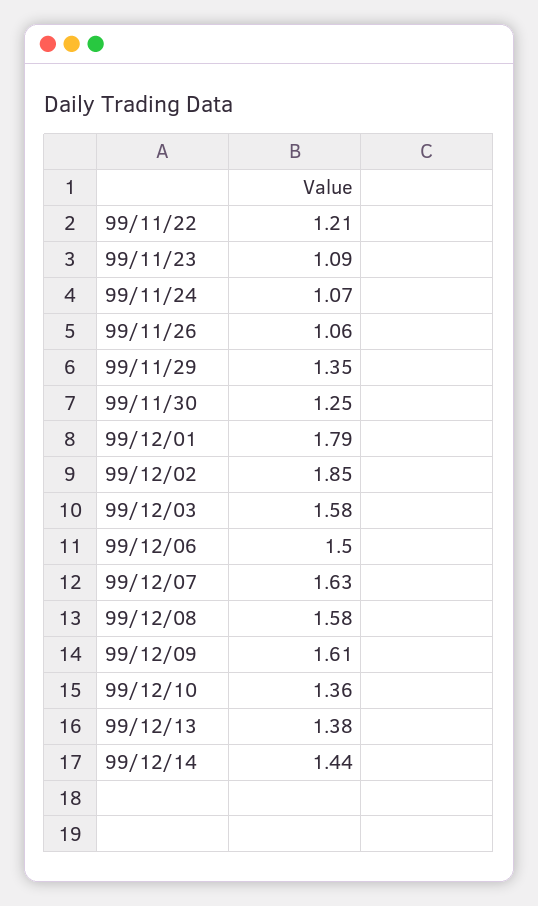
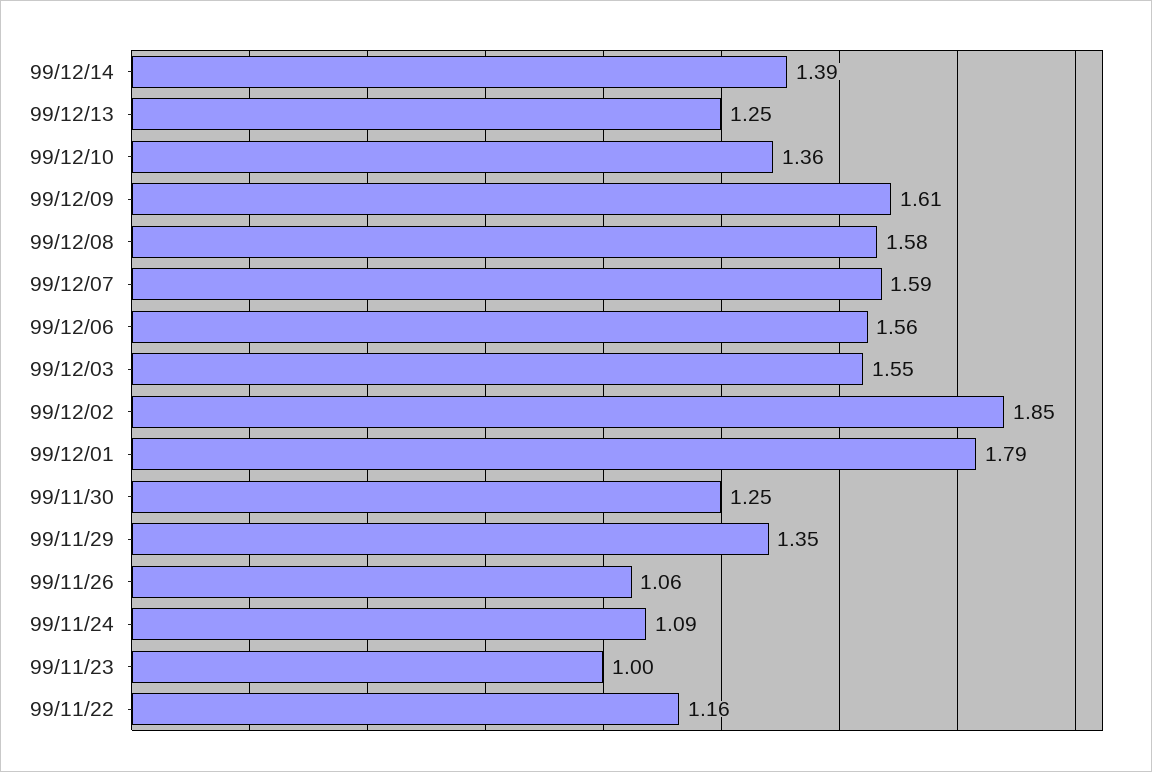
  {
-   "99/11/22": 1.21,
+   "99/11/22": 1.16,
-   "99/11/23": 1.09,
+   "99/11/23": 1,
-   "99/11/24": 1.07,
+   "99/11/24": 1.09,
    "99/11/26": 1.06,
    "99/11/29": 1.35,
    "99/11/30": 1.25,
    "99/12/01": 1.79,
    "99/12/02": 1.85,
-   "99/12/03": 1.58,
+   "99/12/03": 1.55,
-   "99/12/06": 1.5,
+   "99/12/06": 1.56,
-   "99/12/07": 1.63,
+   "99/12/07": 1.59,
    "99/12/08": 1.58,
    "99/12/09": 1.61,
    "99/12/10": 1.36,
-   "99/12/13": 1.38,
+   "99/12/13": 1.25,
-   "99/12/14": 1.44
+   "99/12/14": 1.39
  }

